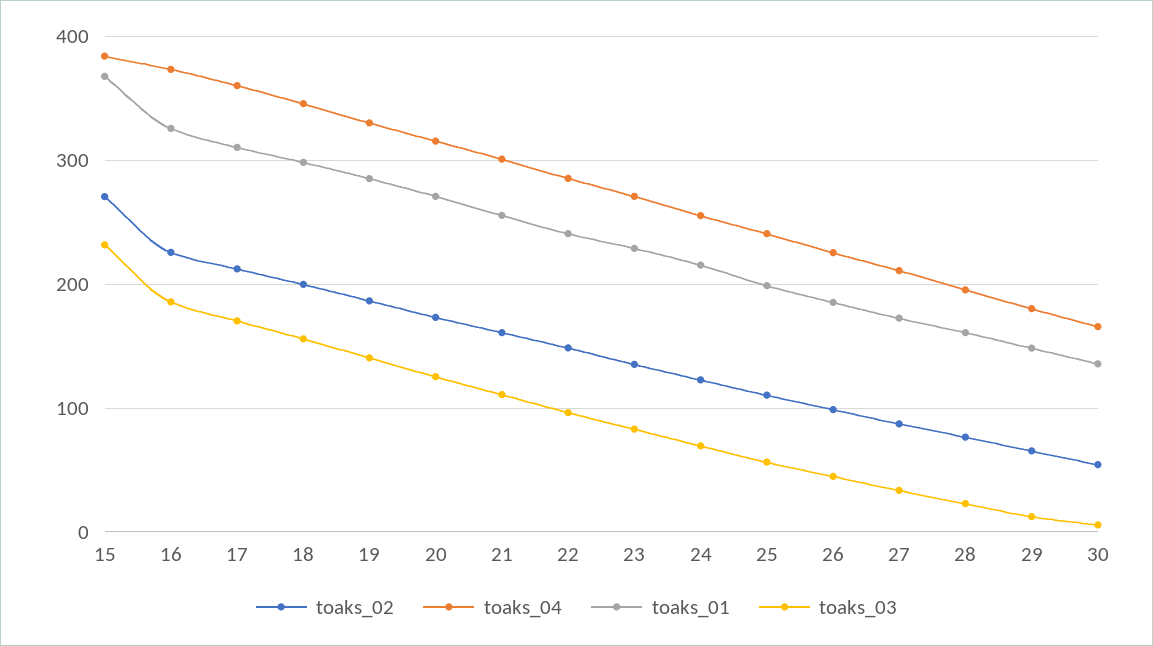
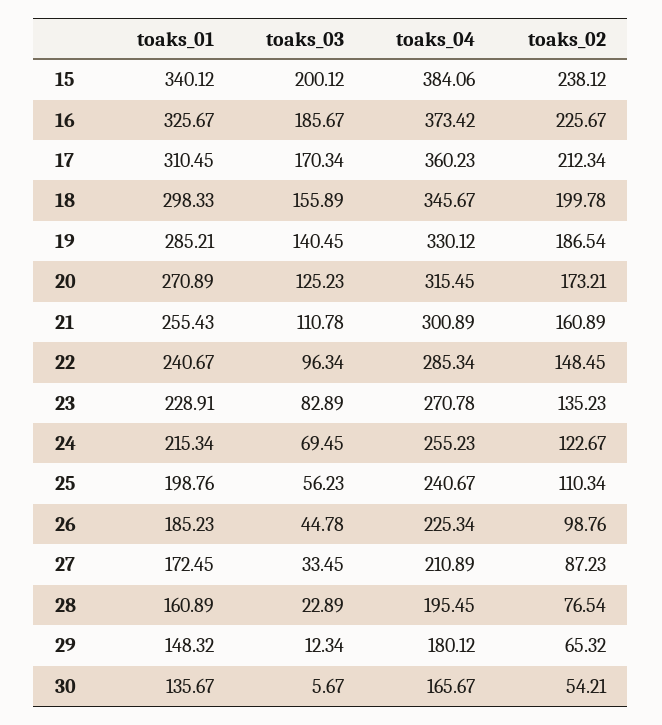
  {
    "toaks_02": {
-     "15": 270,
+     "15": 238.12,
      "16": 225.67,
      "17": 212.34,
      "18": 199.78,
      "19": 186.54,
      "20": 173.21,
      "21": 160.89,
      "22": 148.45,
      "23": 135.23,
      "24": 122.67,
      "25": 110.34,
      "26": 98.76,
      "27": 87.23,
      "28": 76.54,
      "29": 65.32,
      "30": 54.21
    },
    "toaks_04": {
      "15": 384.06,
      "16": 373.42,
      "17": 360.23,
      "18": 345.67,
      "19": 330.12,
      "20": 315.45,
      "21": 300.89,
      "22": 285.34,
      "23": 270.78,
      "24": 255.23,
      "25": 240.67,
      "26": 225.34,
      "27": 210.89,
      "28": 195.45,
      "29": 180.12,
      "30": 165.67
    },
    "toaks_01": {
-     "15": 370,
+     "15": 340.12,
      "16": 325.67,
      "17": 310.45,
      "18": 298.33,
      "19": 285.21,
      "20": 270.89,
      "21": 255.43,
      "22": 240.67,
      "23": 228.91,
      "24": 215.34,
      "25": 198.76,
      "26": 185.23,
      "27": 172.45,
      "28": 160.89,
      "29": 148.32,
      "30": 135.67
    },
    "toaks_03": {
-     "15": 230,
+     "15": 200.12,
      "16": 185.67,
      "17": 170.34,
      "18": 155.89,
      "19": 140.45,
      "20": 125.23,
      "21": 110.78,
      "22": 96.34,
      "23": 82.89,
      "24": 69.45,
      "25": 56.23,
      "26": 44.78,
      "27": 33.45,
      "28": 22.89,
      "29": 12.34,
      "30": 5.67
    }
  }

